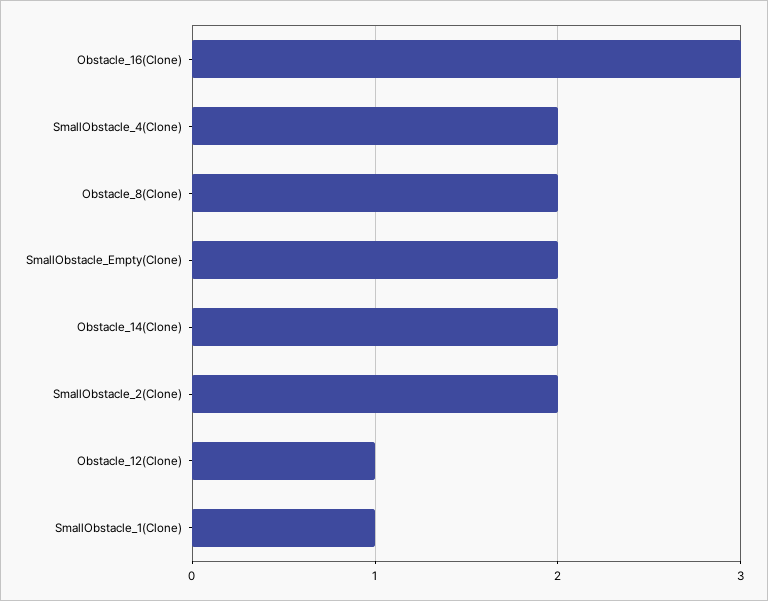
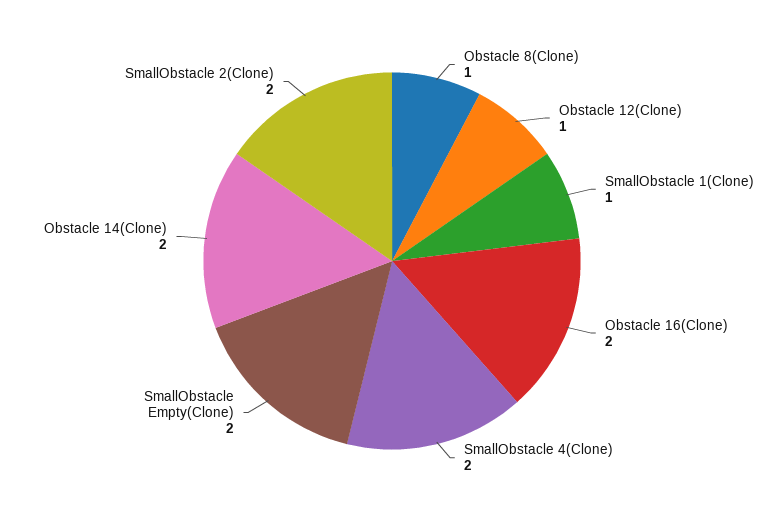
  {
-   "Obstacle_16(Clone)": 3,
+   "Obstacle_16(Clone)": 2,
    "SmallObstacle_4(Clone)": 2,
-   "Obstacle_8(Clone)": 2,
+   "Obstacle_8(Clone)": 1,
    "SmallObstacle_Empty(Clone)": 2,
    "Obstacle_14(Clone)": 2,
    "SmallObstacle_2(Clone)": 2,
    "Obstacle_12(Clone)": 1,
    "SmallObstacle_1(Clone)": 1
  }

